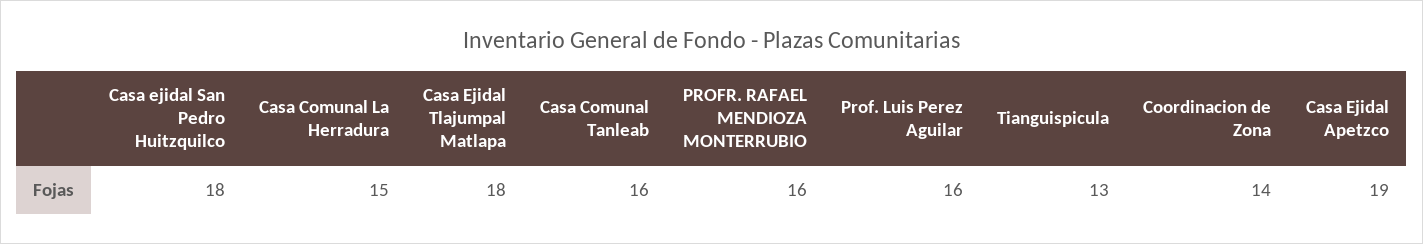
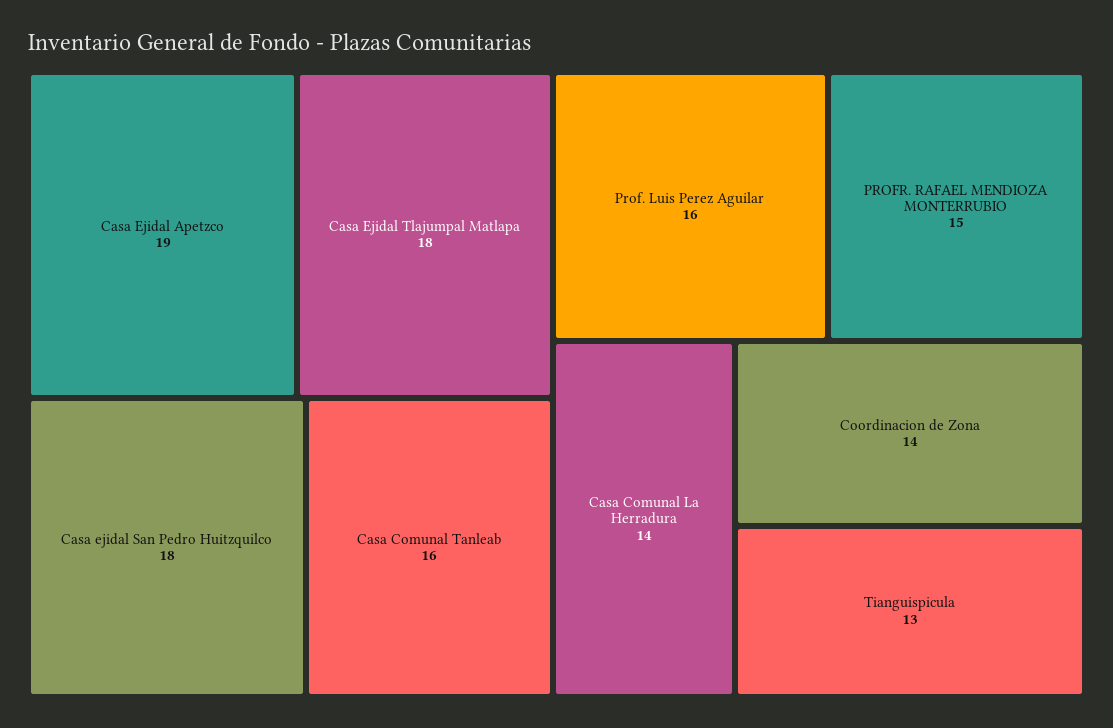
  {
    "Casa ejidal San Pedro Huitzquilco": 18,
-   "Casa Comunal La Herradura": 15,
+   "Casa Comunal La Herradura": 14,
    "Casa Ejidal Tlajumpal Matlapa": 18,
    "Casa Comunal Tanleab": 16,
-   "PROFR. RAFAEL MENDIOZA MONTERRUBIO": 16,
+   "PROFR. RAFAEL MENDIOZA MONTERRUBIO": 15,
    "Prof. Luis Perez Aguilar": 16,
    "Tianguispicula": 13,
    "Coordinacion de Zona": 14,
    "Casa Ejidal Apetzco": 19
  }

